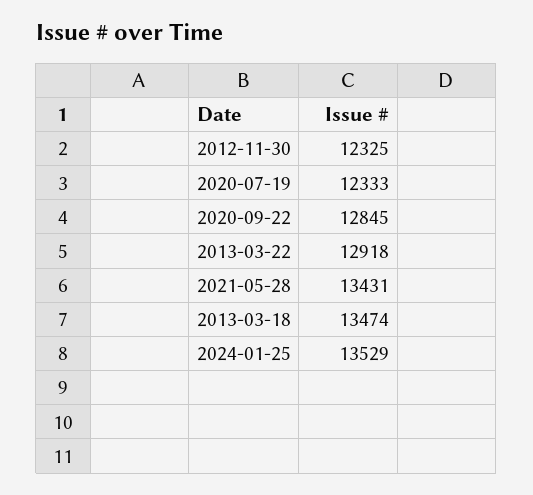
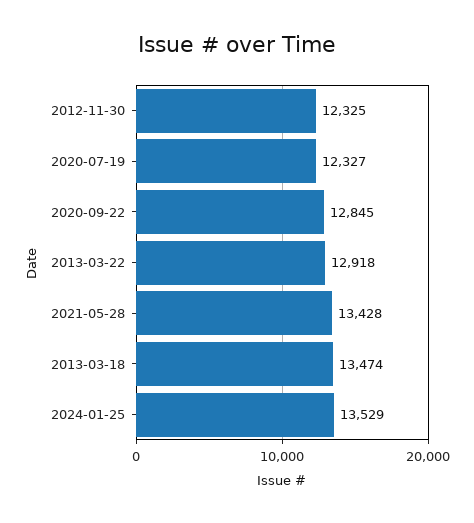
  {
    "2012-11-30": 12325,
-   "2020-07-19": 12333,
+   "2020-07-19": 12327,
    "2020-09-22": 12845,
    "2013-03-22": 12918,
-   "2021-05-28": 13431,
+   "2021-05-28": 13428,
    "2013-03-18": 13474,
    "2024-01-25": 13529
  }

